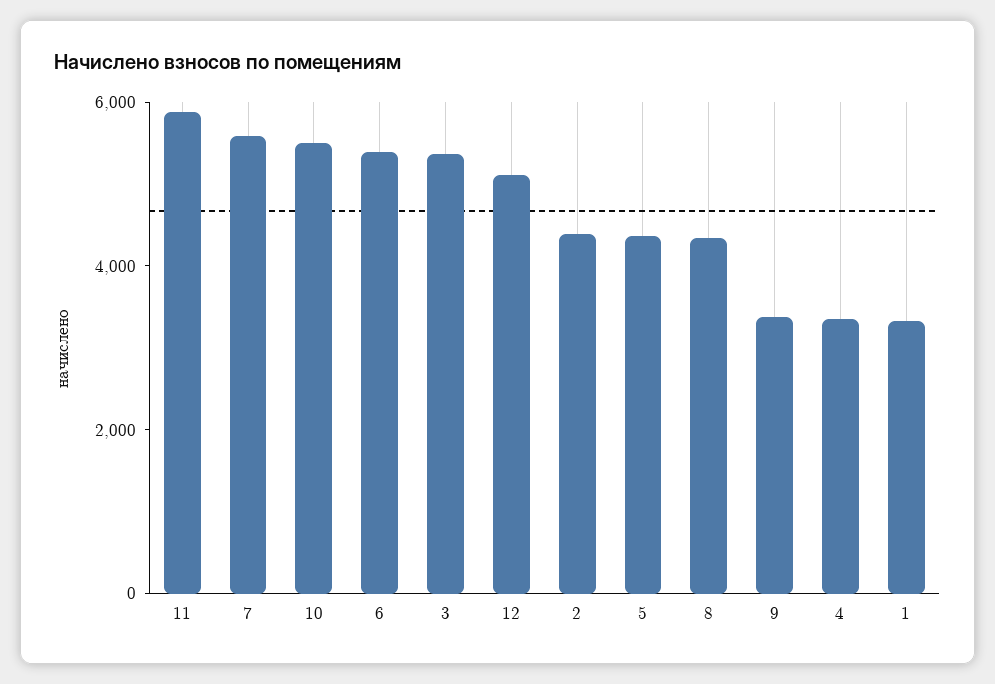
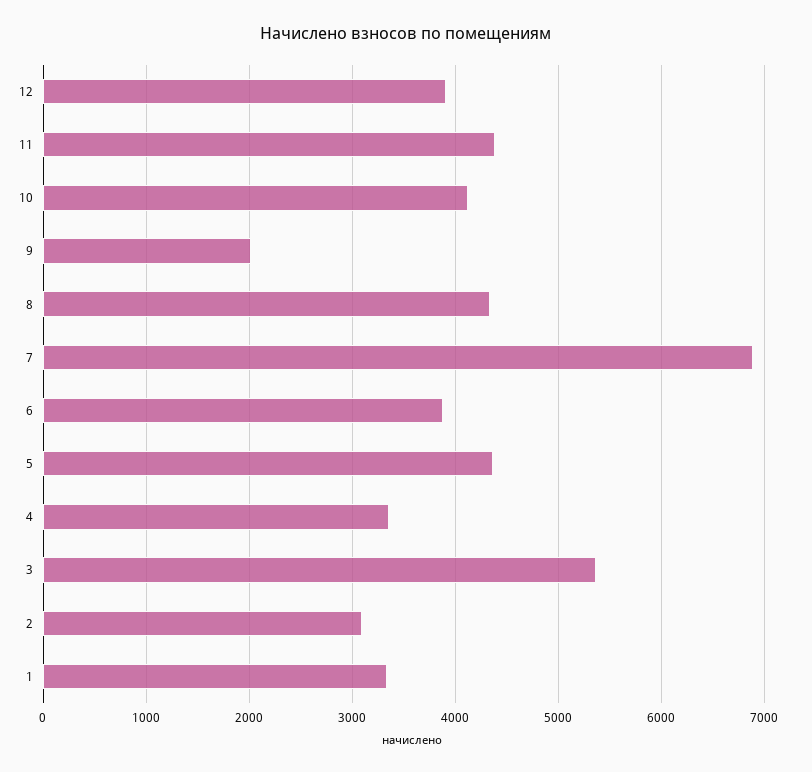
  {
-   "11": 6000,
+   "11": 4400,
-   "7": 5500,
+   "7": 6900,
-   "10": 5500,
+   "10": 4100,
-   "6": 5500,
+   "6": 3900,
    "3": 5400,
-   "12": 5000,
+   "12": 3900,
-   "2": 4500,
+   "2": 3100,
    "5": 4400,
    "8": 4300,
-   "9": 3500,
+   "9": 2000,
    "4": 3400,
    "1": 3300
  }

